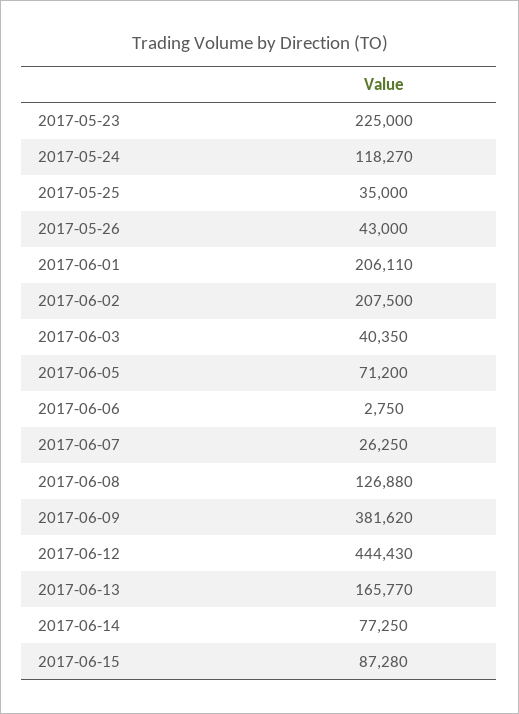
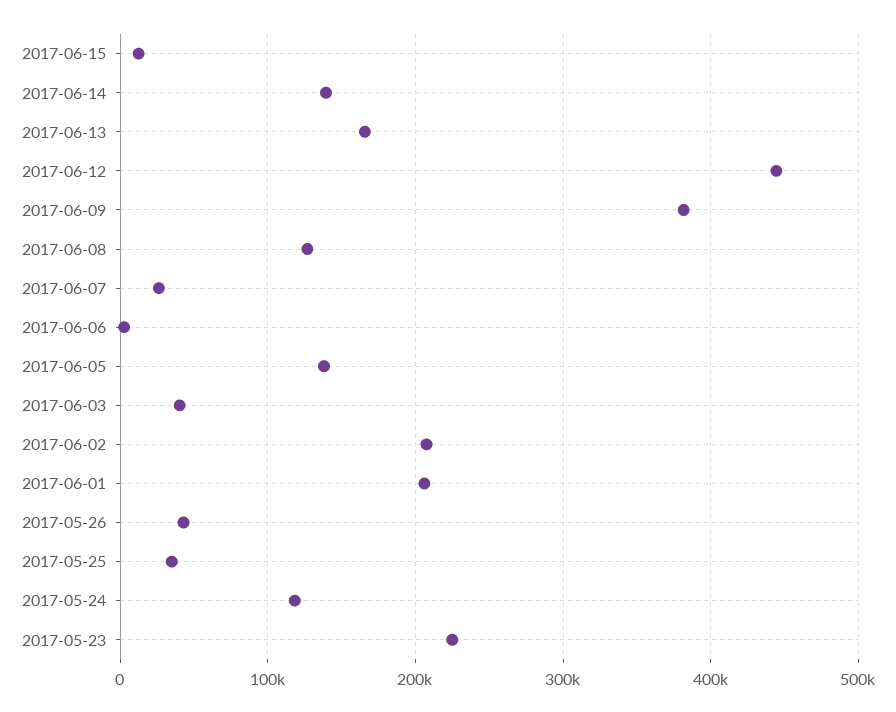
  {
    "2017-05-23": 225000,
    "2017-05-24": 118270,
    "2017-05-25": 35000,
    "2017-05-26": 43000,
    "2017-06-01": 206110,
    "2017-06-02": 207500,
    "2017-06-03": 40350,
-   "2017-06-05": 71200,
+   "2017-06-05": 140000,
    "2017-06-06": 2750,
    "2017-06-07": 26250,
    "2017-06-08": 126880,
    "2017-06-09": 381620,
    "2017-06-12": 444430,
    "2017-06-13": 165770,
-   "2017-06-14": 77250,
+   "2017-06-14": 140000,
-   "2017-06-15": 87280
+   "2017-06-15": 10000
  }

